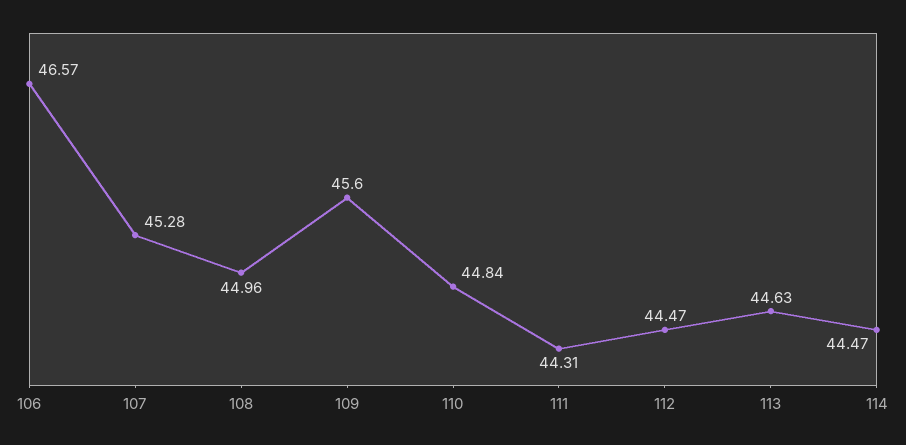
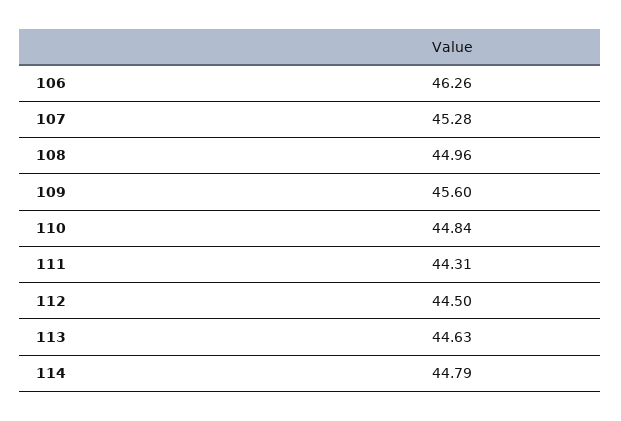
  {
-   "106": 46.57,
+   "106": 46.26,
    "107": 45.28,
    "108": 44.96,
    "109": 45.6,
    "110": 44.84,
    "111": 44.31,
-   "112": 44.47,
+   "112": 44.5,
    "113": 44.63,
-   "114": 44.47
+   "114": 44.79
  }

